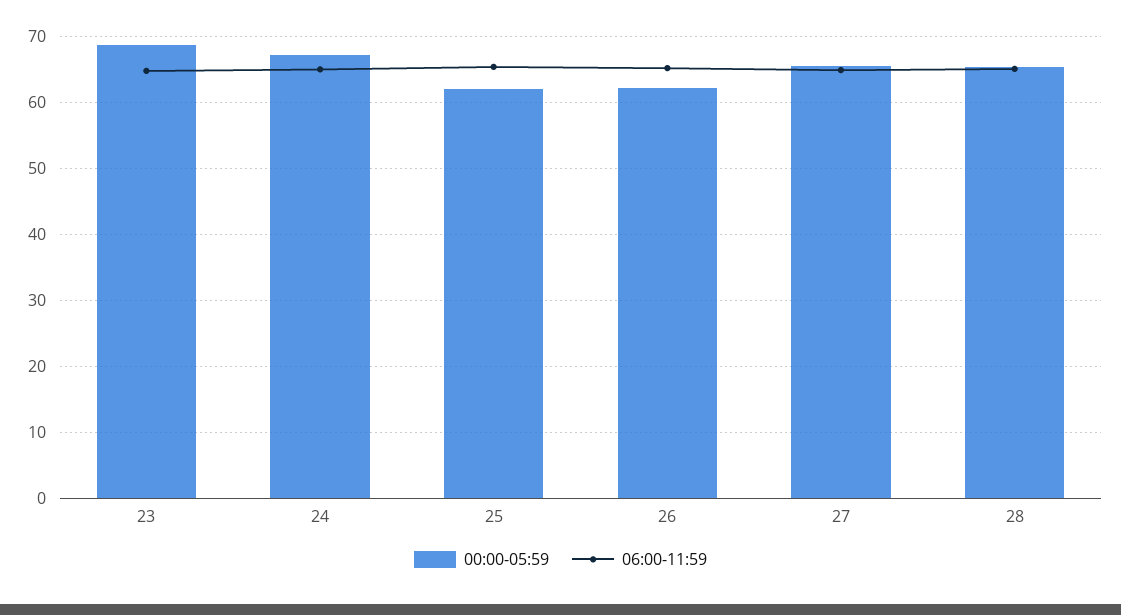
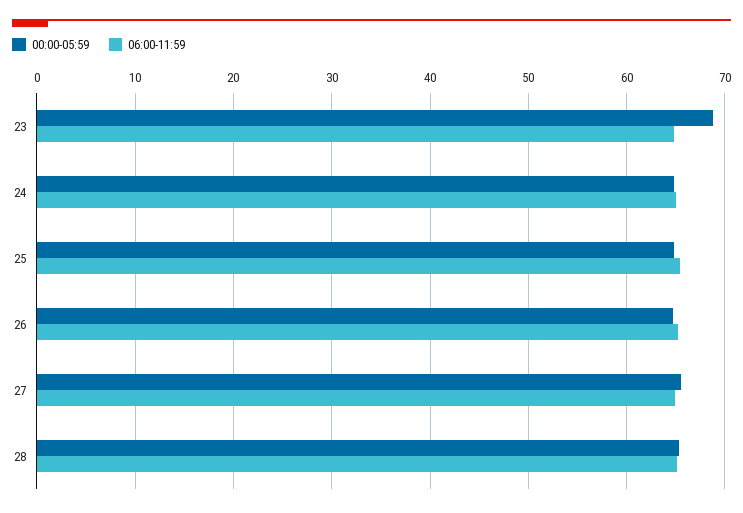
  {
    "00:00-05:59": {
      "23": 69,
-     "24": 67,
+     "24": 65,
-     "25": 62,
+     "25": 65,
-     "26": 62,
+     "26": 65,
      "27": 66,
      "28": 65
    },
    "06:00-11:59": {
      "23": 65,
      "24": 65,
      "25": 65,
      "26": 65,
      "27": 65,
      "28": 65
    }
  }

